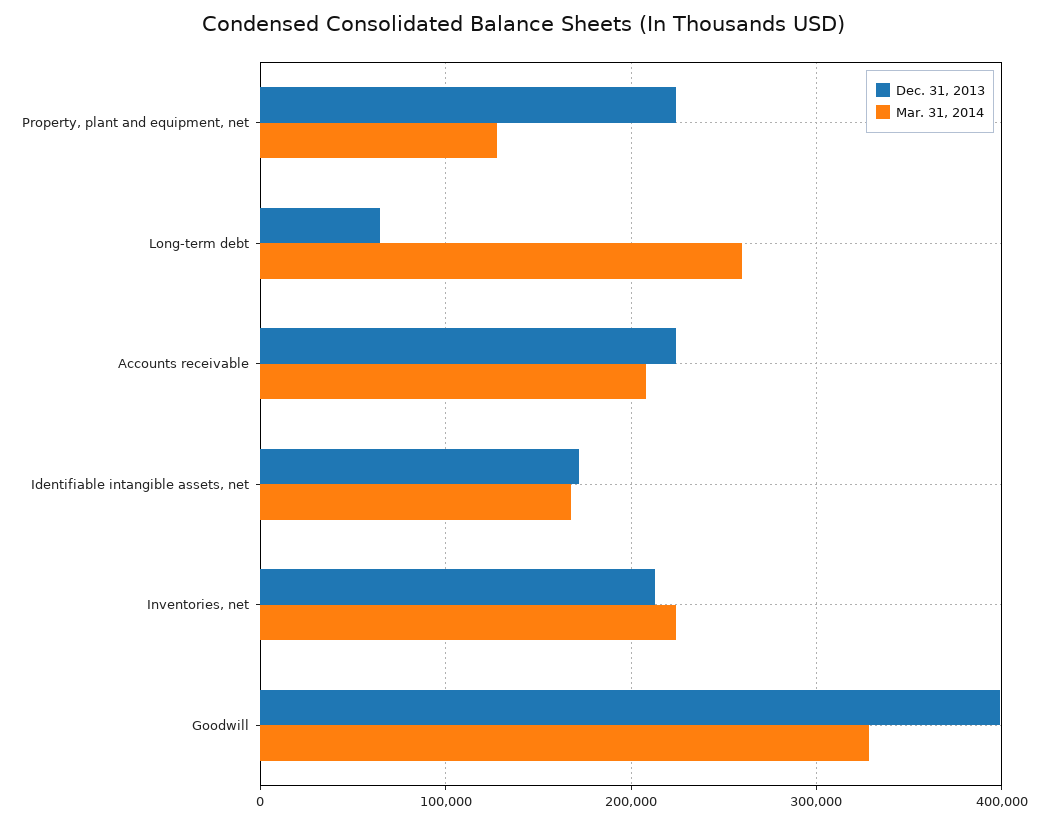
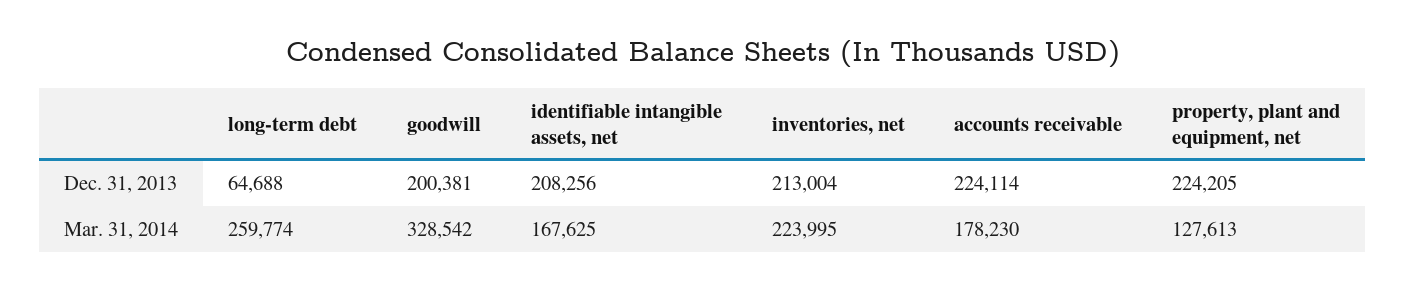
  {
    "Dec. 31, 2013": {
      "Property, plant and equipment, net": 224205,
      "Long-term debt": 64688,
      "Accounts receivable": 224114,
-     "Identifiable intangible assets, net": 170000,
+     "Identifiable intangible assets, net": 208256,
      "Inventories, net": 213004,
-     "Goodwill": 400000
+     "Goodwill": 200381
    },
    "Mar. 31, 2014": {
      "Property, plant and equipment, net": 127613,
      "Long-term debt": 259774,
-     "Accounts receivable": 210000,
+     "Accounts receivable": 178230,
      "Identifiable intangible assets, net": 167625,
      "Inventories, net": 223995,
      "Goodwill": 328542
    }
  }

